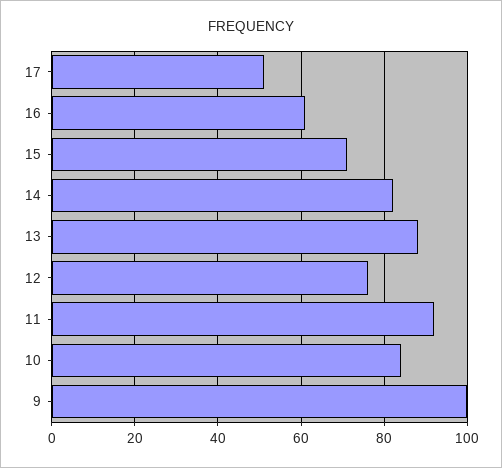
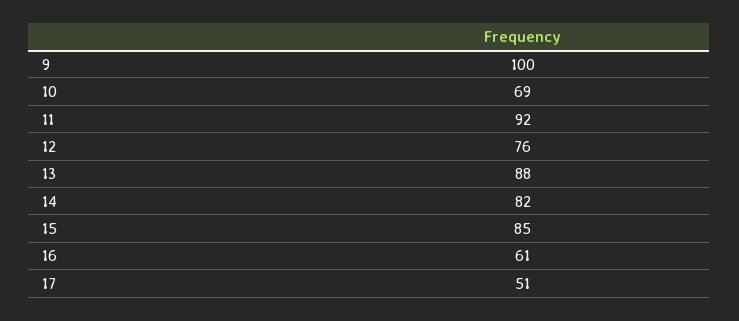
  {
    "17": 51,
    "16": 61,
-   "15": 70,
+   "15": 85,
    "14": 82,
    "13": 88,
    "12": 76,
    "11": 92,
-   "10": 85,
+   "10": 69,
    "9": 100
  }

